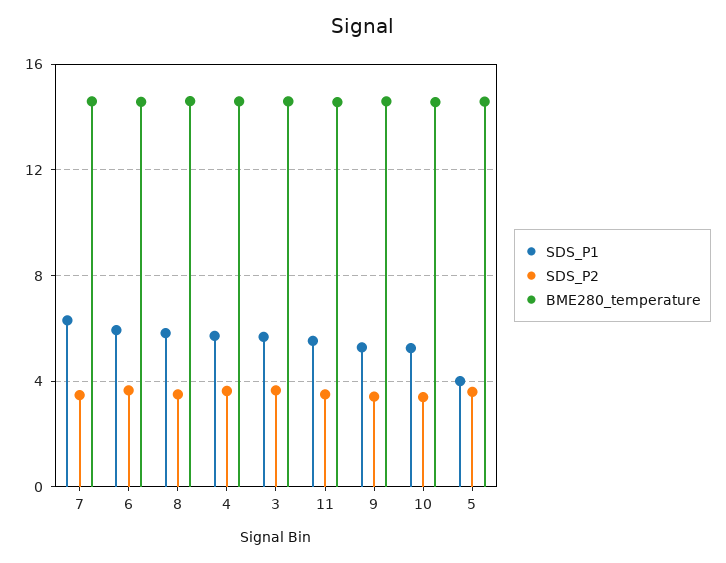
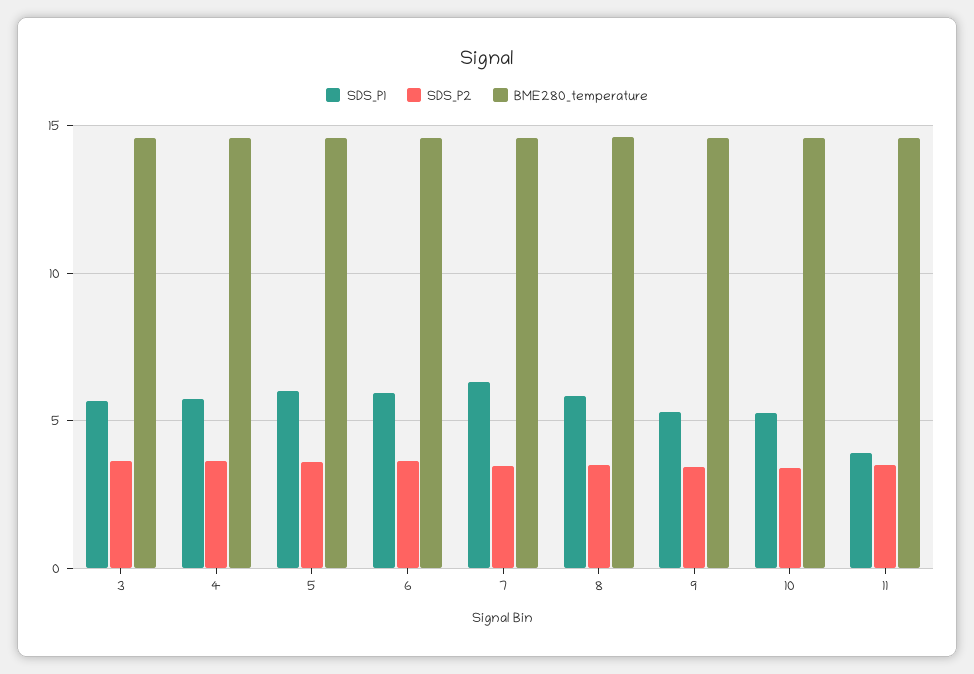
  {
    "SDS_P1": {
      "7": 6.5,
      "6": 6,
      "8": 6,
      "4": 5.5,
      "3": 5.5,
-     "11": 5.5,
+     "11": 4,
      "9": 5.5,
      "10": 5.5,
-     "5": 4
+     "5": 6
    },
    "SDS_P2": {
      "7": 3.5,
      "6": 3.5,
      "8": 3.5,
      "4": 3.5,
      "3": 3.5,
      "11": 3.5,
      "9": 3.5,
      "10": 3.5,
      "5": 3.5
    },
    "BME280_temperature": {
      "7": 14.5,
      "6": 14.5,
      "8": 14.5,
      "4": 14.5,
      "3": 14.5,
      "11": 14.5,
      "9": 14.5,
      "10": 14.5,
      "5": 14.5
    }
  }

